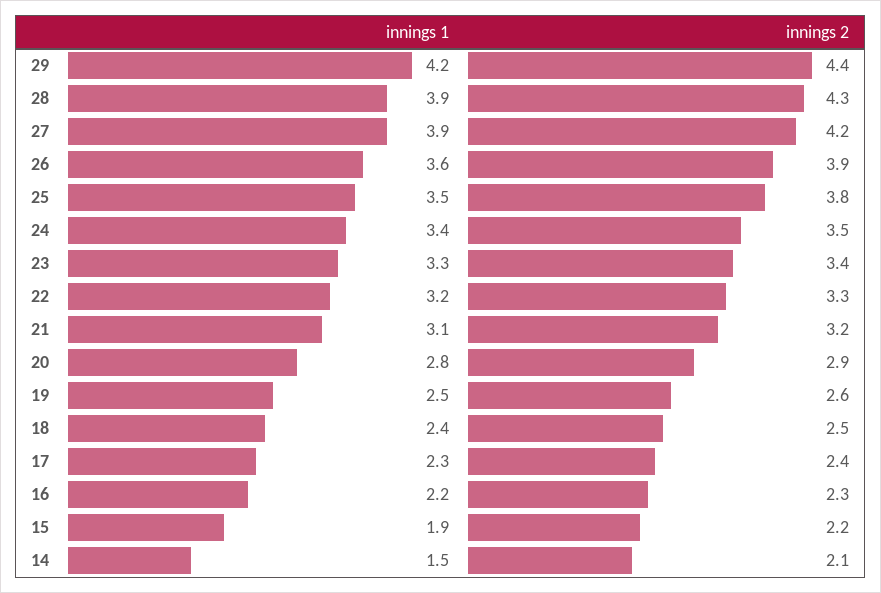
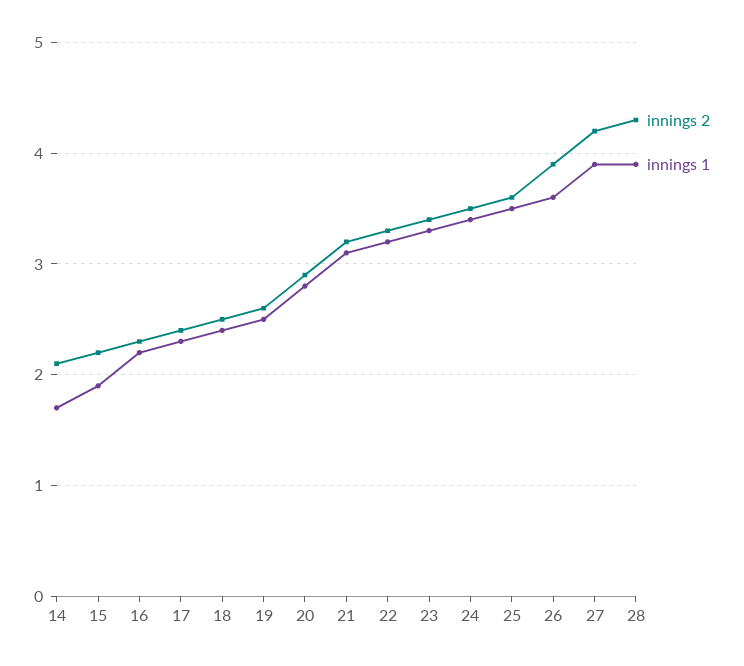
  {
    "innings 1": {
-     "29": 4.2,
      "28": 3.9,
      "27": 3.9,
      "26": 3.6,
      "25": 3.5,
      "24": 3.4,
      "23": 3.3,
      "22": 3.2,
      "21": 3.1,
      "20": 2.8,
      "19": 2.5,
      "18": 2.4,
      "17": 2.3,
      "16": 2.2,
      "15": 1.9,
-     "14": 1.5
+     "14": 1.7
    },
    "innings 2": {
-     "29": 4.4,
      "28": 4.3,
      "27": 4.2,
      "26": 3.9,
-     "25": 3.8,
+     "25": 3.6,
      "24": 3.5,
      "23": 3.4,
      "22": 3.3,
      "21": 3.2,
      "20": 2.9,
      "19": 2.6,
      "18": 2.5,
      "17": 2.4,
      "16": 2.3,
      "15": 2.2,
      "14": 2.1
    }
  }

